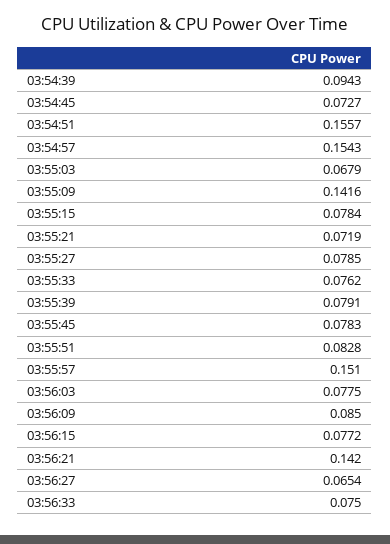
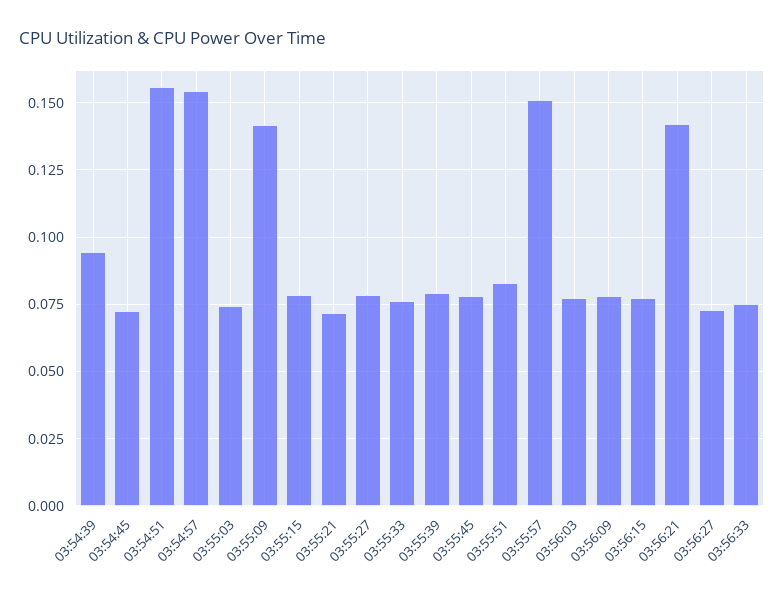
  {
    "03:54:39": 0.0943,
    "03:54:45": 0.0727,
    "03:54:51": 0.1557,
    "03:54:57": 0.1543,
-   "03:55:03": 0.0679,
+   "03:55:03": 0.075,
    "03:55:09": 0.1416,
    "03:55:15": 0.0784,
    "03:55:21": 0.0719,
    "03:55:27": 0.0785,
    "03:55:33": 0.0762,
    "03:55:39": 0.0791,
    "03:55:45": 0.0783,
    "03:55:51": 0.0828,
    "03:55:57": 0.151,
    "03:56:03": 0.0775,
-   "03:56:09": 0.085,
+   "03:56:09": 0.0775,
    "03:56:15": 0.0772,
    "03:56:21": 0.142,
-   "03:56:27": 0.0654,
+   "03:56:27": 0.0725,
    "03:56:33": 0.075
  }

